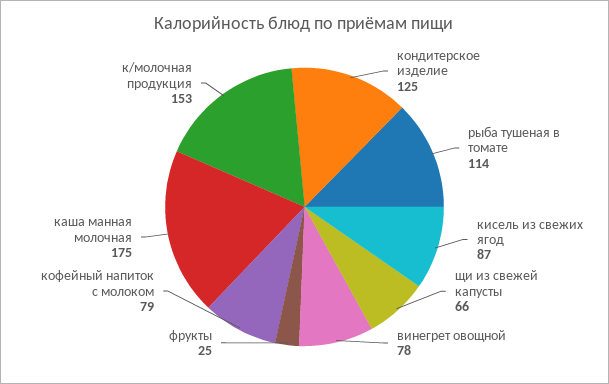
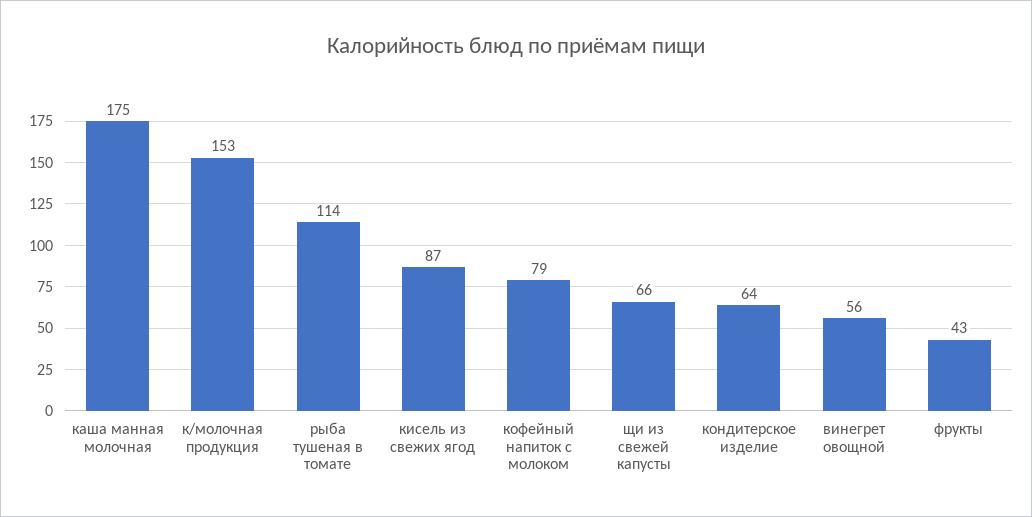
  {
-   "кондитерское изделие": 125,
+   "кондитерское изделие": 64,
    "рыба тушеная в томате": 114,
    "кисель из свежих ягод": 87,
    "щи из свежей капусты": 66,
-   "винегрет овощной": 78,
+   "винегрет овощной": 56,
-   "фрукты": 25,
+   "фрукты": 43,
    "кофейный напиток с молоком": 79,
    "каша манная молочная": 175,
    "к/молочная продукция": 153
  }

